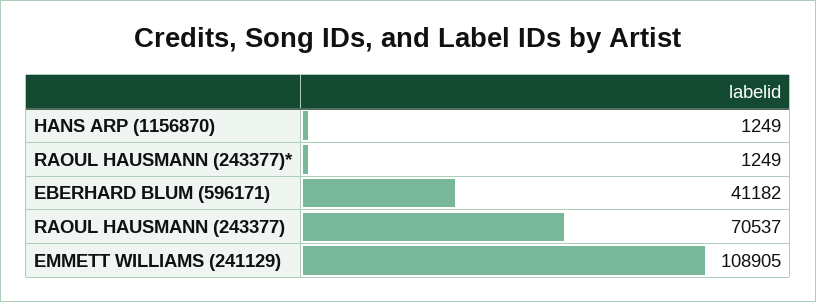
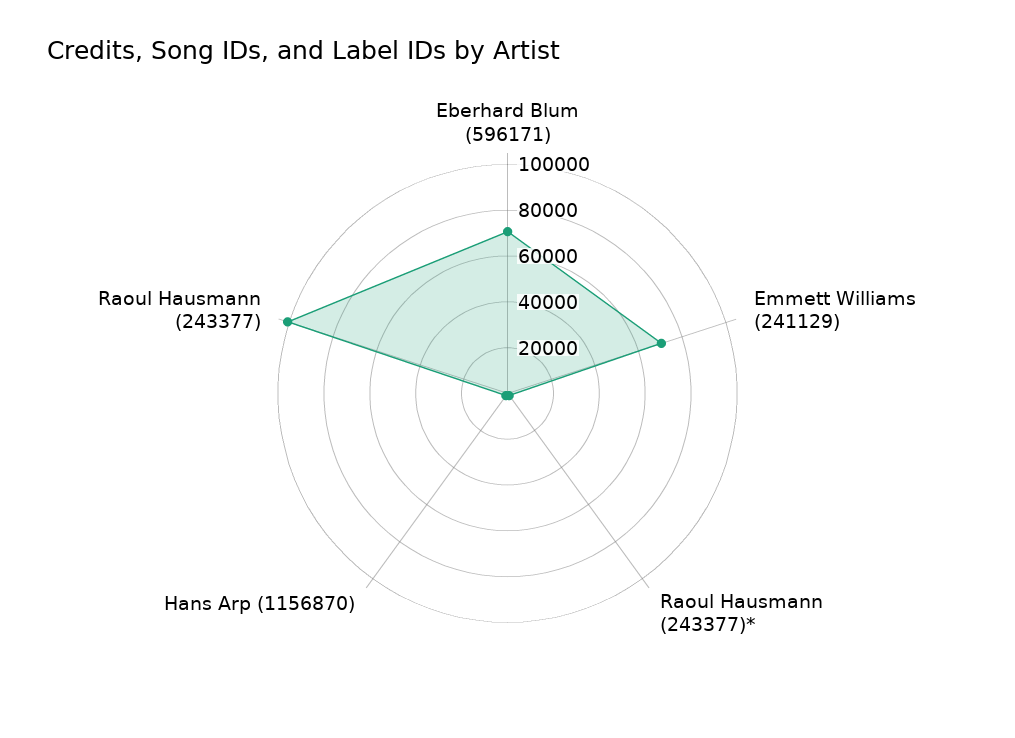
  {
    "HANS ARP (1156870)": 1249,
    "RAOUL HAUSMANN (243377)*": 1249,
-   "EBERHARD BLUM (596171)": 41182,
+   "EBERHARD BLUM (596171)": 70000,
-   "RAOUL HAUSMANN (243377)": 70537,
+   "RAOUL HAUSMANN (243377)": 100000,
-   "EMMETT WILLIAMS (241129)": 108905
+   "EMMETT WILLIAMS (241129)": 70000
  }

